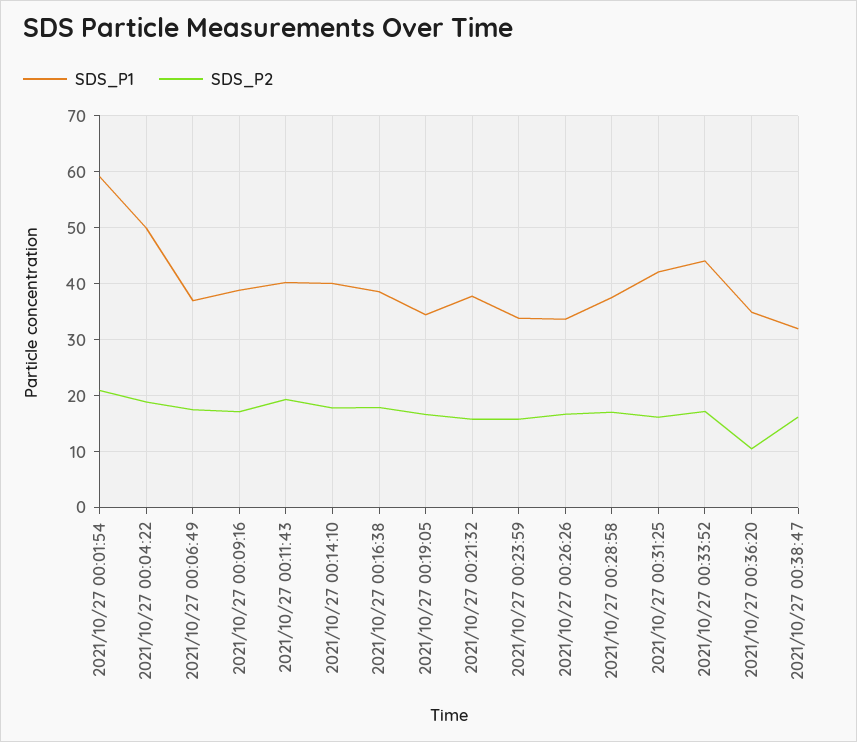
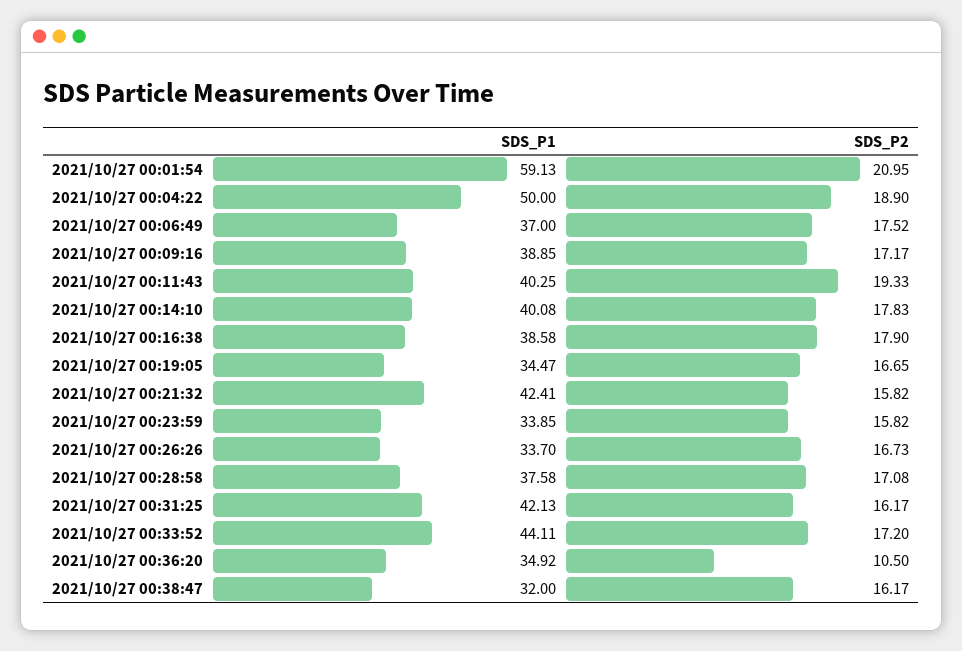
  {
    "SDS_P1": {
      "2021/10/27 00:01:54": 59.13,
      "2021/10/27 00:04:22": 50,
      "2021/10/27 00:06:49": 37,
      "2021/10/27 00:09:16": 38.85,
      "2021/10/27 00:11:43": 40.25,
      "2021/10/27 00:14:10": 40.08,
      "2021/10/27 00:16:38": 38.58,
      "2021/10/27 00:19:05": 34.47,
-     "2021/10/27 00:21:32": 38,
+     "2021/10/27 00:21:32": 42.41,
      "2021/10/27 00:23:59": 33.85,
      "2021/10/27 00:26:26": 33.7,
      "2021/10/27 00:28:58": 37.58,
      "2021/10/27 00:31:25": 42.13,
      "2021/10/27 00:33:52": 44.11,
      "2021/10/27 00:36:20": 34.92,
      "2021/10/27 00:38:47": 32
    },
    "SDS_P2": {
      "2021/10/27 00:01:54": 20.95,
      "2021/10/27 00:04:22": 18.9,
      "2021/10/27 00:06:49": 17.52,
      "2021/10/27 00:09:16": 17.17,
      "2021/10/27 00:11:43": 19.33,
      "2021/10/27 00:14:10": 17.83,
      "2021/10/27 00:16:38": 17.9,
      "2021/10/27 00:19:05": 16.65,
      "2021/10/27 00:21:32": 15.82,
      "2021/10/27 00:23:59": 15.82,
      "2021/10/27 00:26:26": 16.73,
      "2021/10/27 00:28:58": 17.08,
      "2021/10/27 00:31:25": 16.17,
      "2021/10/27 00:33:52": 17.2,
      "2021/10/27 00:36:20": 10.5,
      "2021/10/27 00:38:47": 16.17
    }
  }

